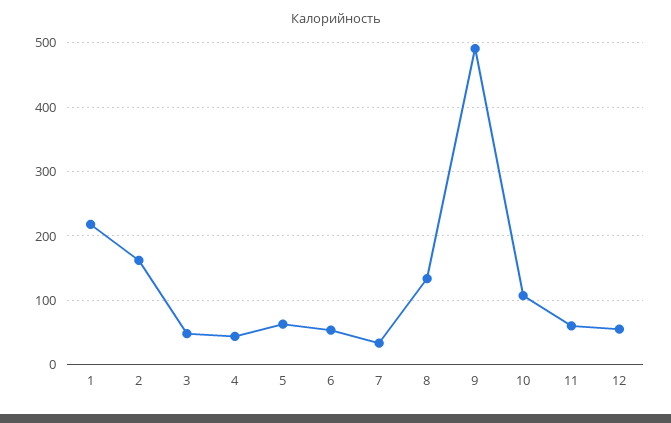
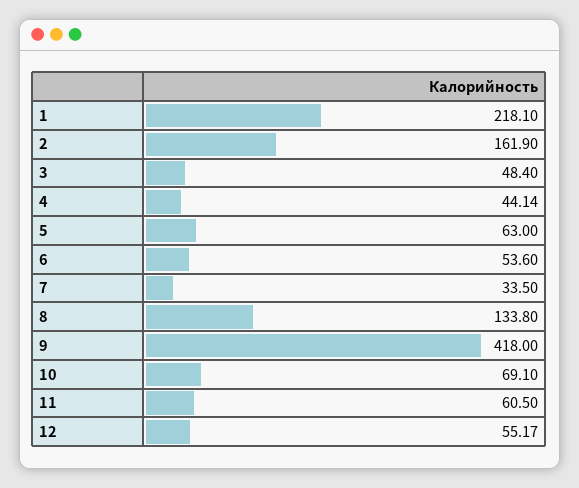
  {
    "1": 218.1,
    "2": 161.9,
    "3": 48.4,
    "4": 44.14,
    "5": 63,
    "6": 53.6,
    "7": 33.5,
    "8": 133.8,
-   "9": 490,
+   "9": 418,
-   "10": 110,
+   "10": 69.1,
    "11": 60.5,
    "12": 55.17
  }

